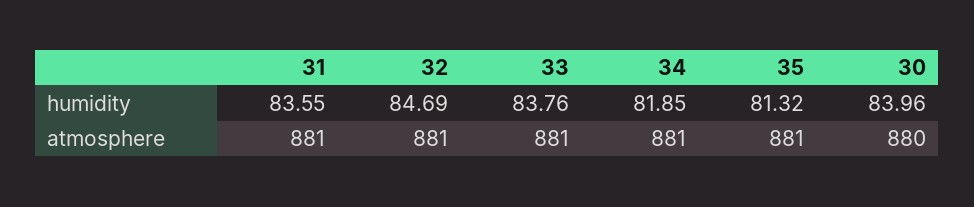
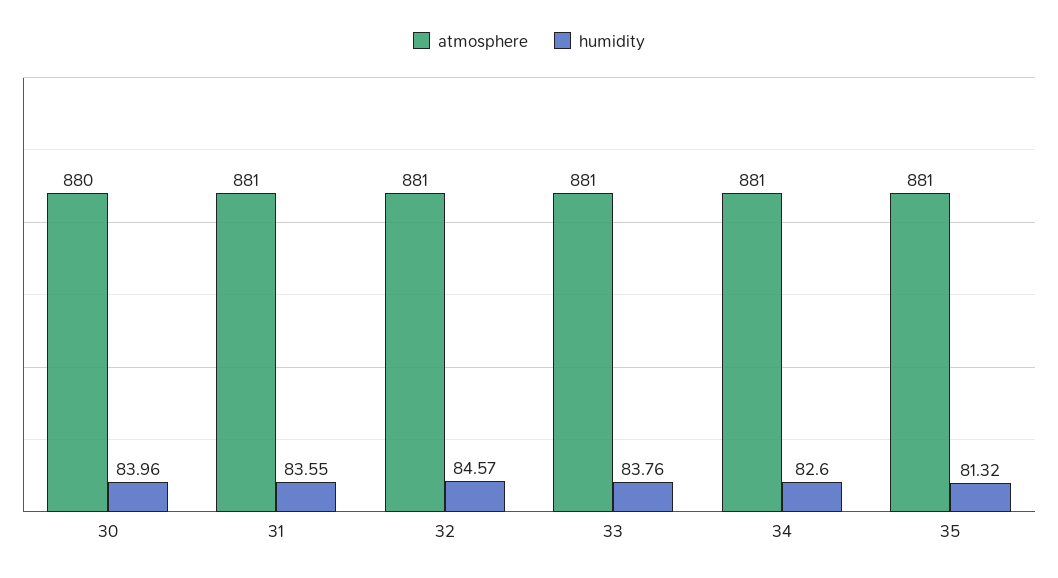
  {
    "humidity": {
      "31": 83.55,
-     "32": 84.69,
+     "32": 84.57,
      "33": 83.76,
-     "34": 81.85,
+     "34": 82.6,
      "35": 81.32,
      "30": 83.96
    },
    "atmosphere": {
      "31": 881,
      "32": 881,
      "33": 881,
      "34": 881,
      "35": 881,
      "30": 880
    }
  }

